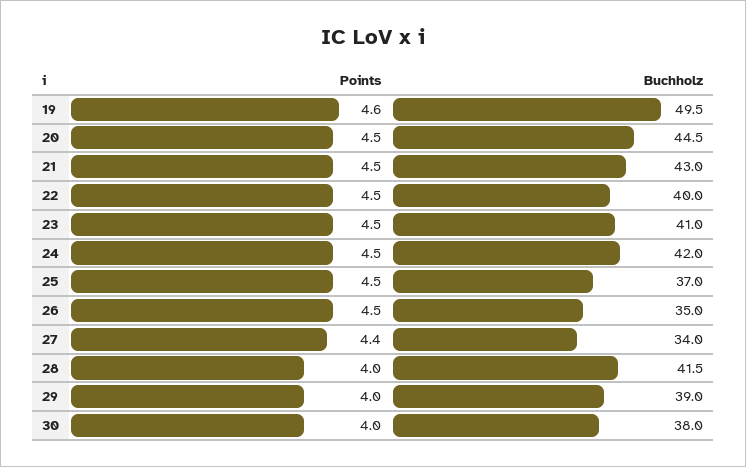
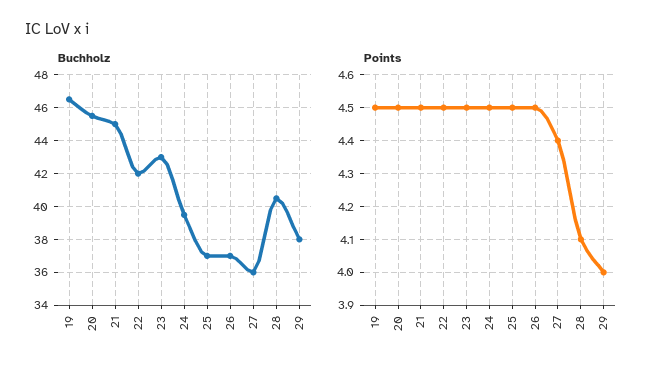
  {
    "Points": {
-     "19": 4.6,
+     "19": 4.5,
      "20": 4.5,
      "21": 4.5,
      "22": 4.5,
      "23": 4.5,
      "24": 4.5,
      "25": 4.5,
      "26": 4.5,
      "27": 4.4,
-     "28": 4,
+     "28": 4.1,
-     "29": 4,
+     "29": 4
-     "30": 4
    },
    "Buchholz": {
-     "19": 49.5,
+     "19": 46.5,
-     "20": 44.5,
+     "20": 45.5,
-     "21": 43,
+     "21": 45,
-     "22": 40,
+     "22": 42,
-     "23": 41,
+     "23": 43,
-     "24": 42,
+     "24": 39.5,
      "25": 37,
-     "26": 35,
+     "26": 37,
-     "27": 34,
+     "27": 36,
-     "28": 41.5,
+     "28": 40.5,
-     "29": 39,
+     "29": 38
-     "30": 38
    }
  }

